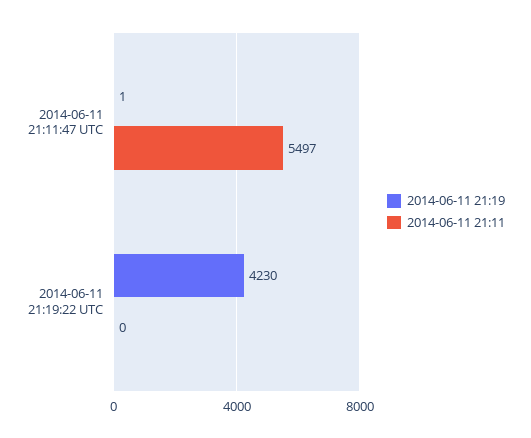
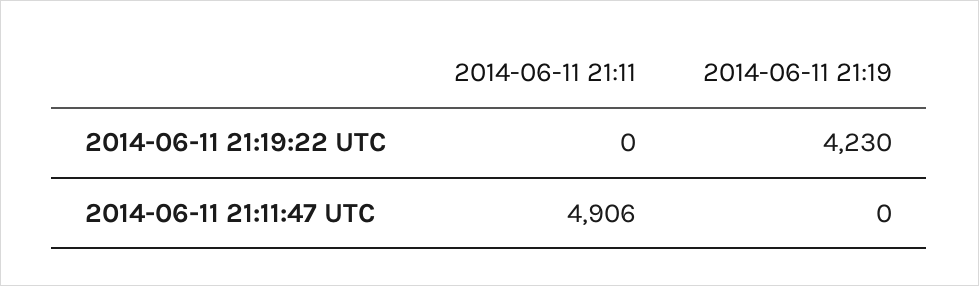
  {
    "2014-06-11 21:19": {
-     "2014-06-11 21:11:47 UTC": 1,
+     "2014-06-11 21:11:47 UTC": 0,
      "2014-06-11 21:19:22 UTC": 4230
    },
    "2014-06-11 21:11": {
-     "2014-06-11 21:11:47 UTC": 5497,
+     "2014-06-11 21:11:47 UTC": 4906,
      "2014-06-11 21:19:22 UTC": 0
    }
  }

